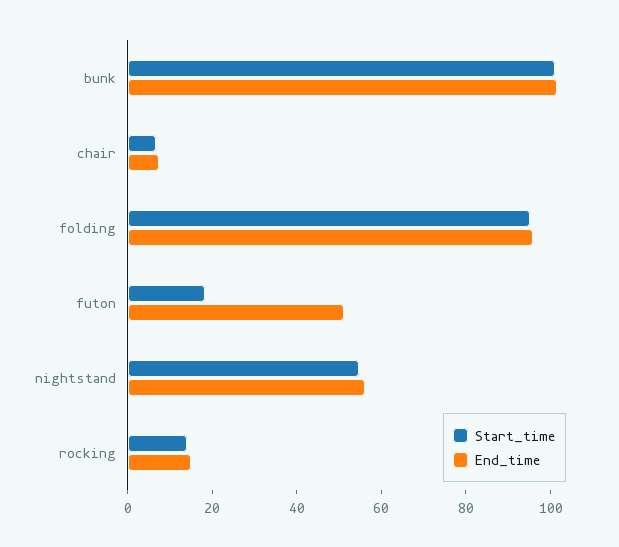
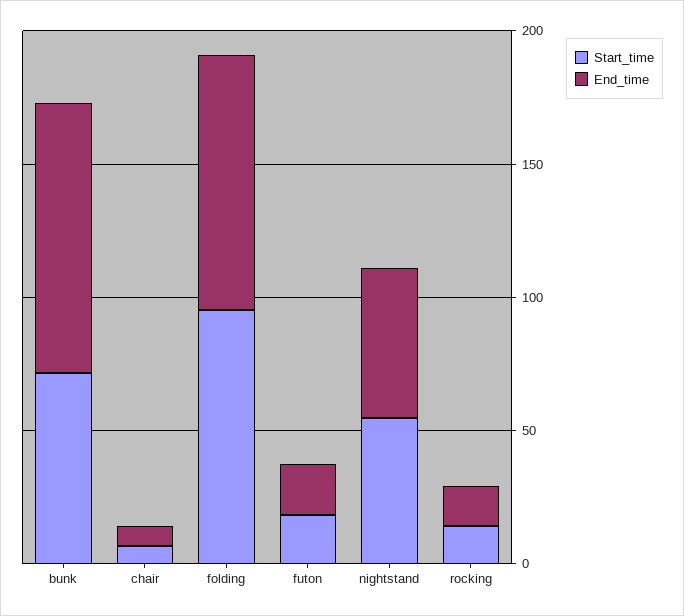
  {
    "Start_time": {
-     "bunk": 100,
+     "bunk": 70,
      "chair": 5,
      "folding": 95,
      "futon": 20,
      "nightstand": 55,
      "rocking": 15
    },
    "End_time": {
      "bunk": 100,
      "chair": 10,
      "folding": 95,
-     "futon": 50,
+     "futon": 20,
      "nightstand": 55,
      "rocking": 15
    }
  }

